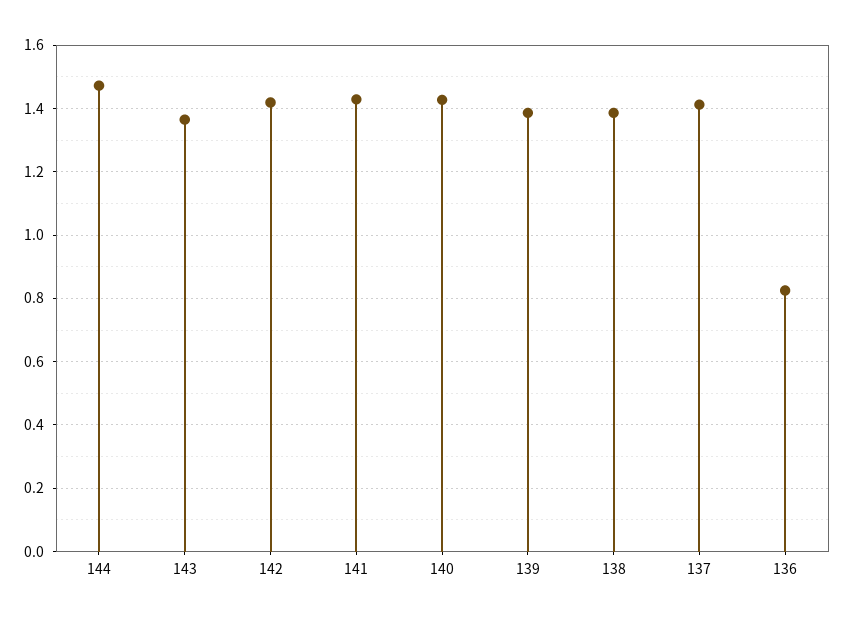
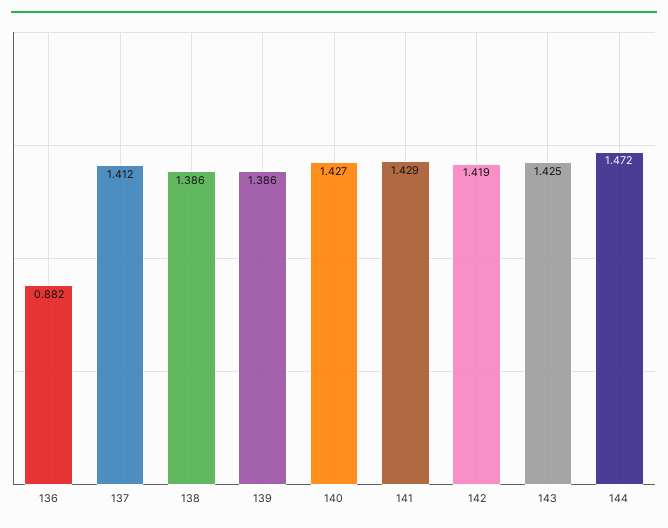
  {
    "144": 1.472,
-   "143": 1.36,
+   "143": 1.425,
    "142": 1.419,
    "141": 1.429,
    "140": 1.427,
    "139": 1.386,
    "138": 1.386,
    "137": 1.412,
-   "136": 0.82
+   "136": 0.882
  }

